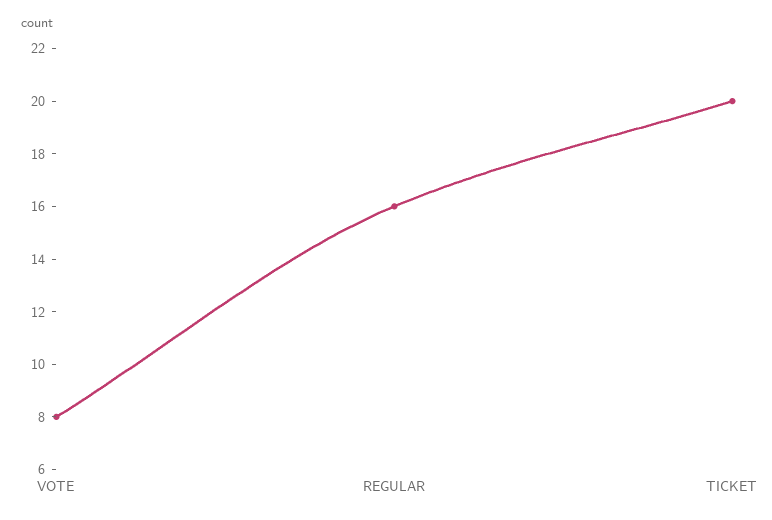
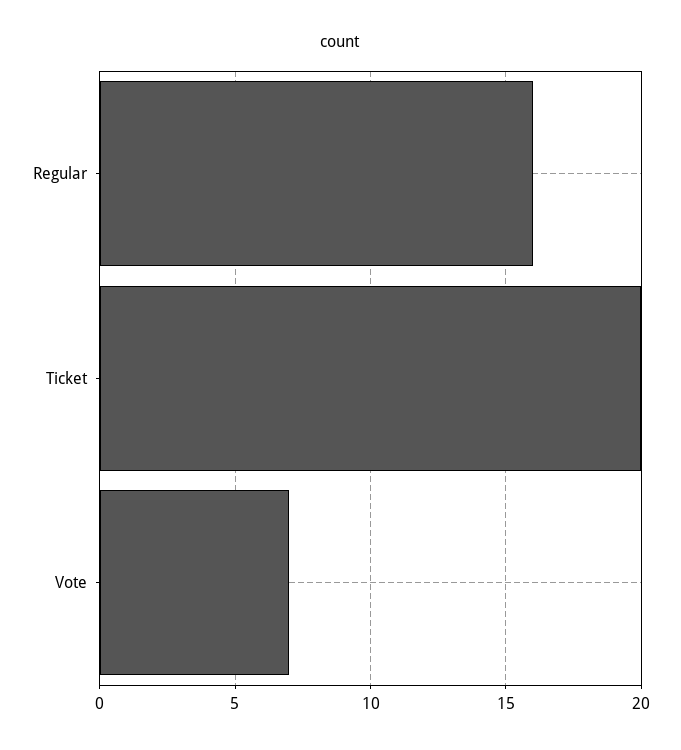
  {
-   "VOTE": 8,
+   "VOTE": 7,
    "REGULAR": 16,
    "TICKET": 20
  }

